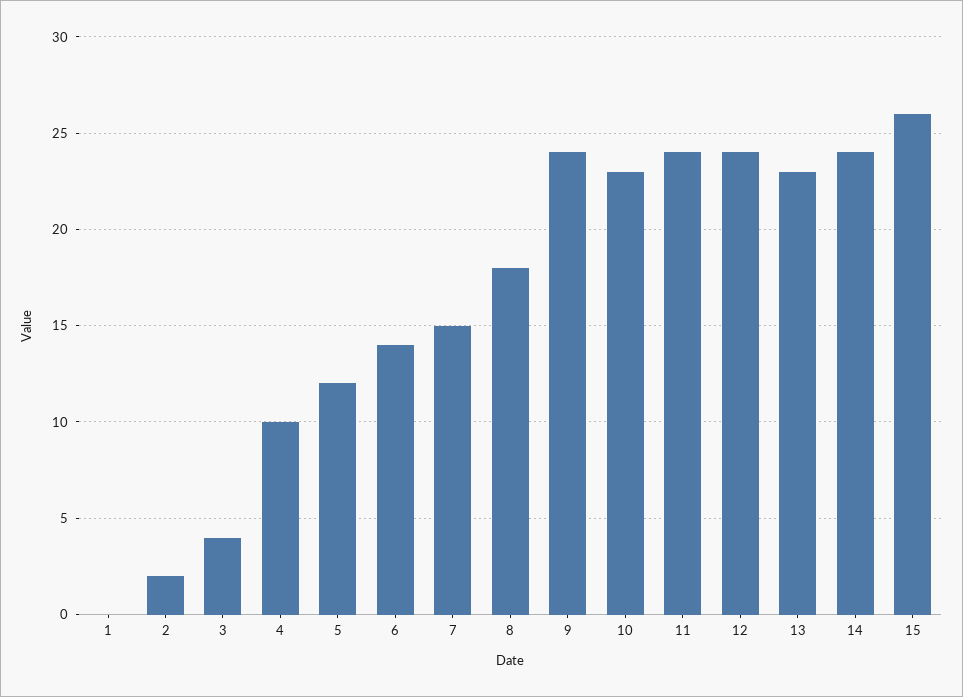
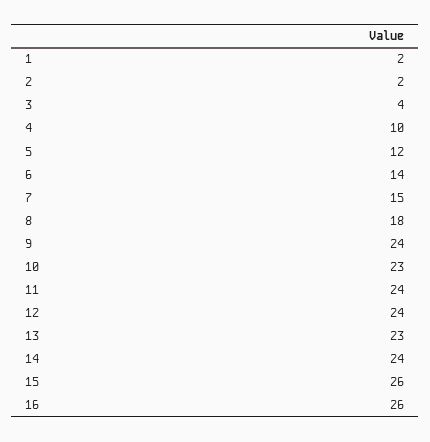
  {
-   "1": 0,
+   "1": 2,
    "2": 2,
    "3": 4,
    "4": 10,
    "5": 12,
    "6": 14,
    "7": 15,
    "8": 18,
    "9": 24,
    "10": 23,
    "11": 24,
    "12": 24,
    "13": 23,
    "14": 24,
-   "15": 26
+   "15": 26,
+   "16": 26
  }

